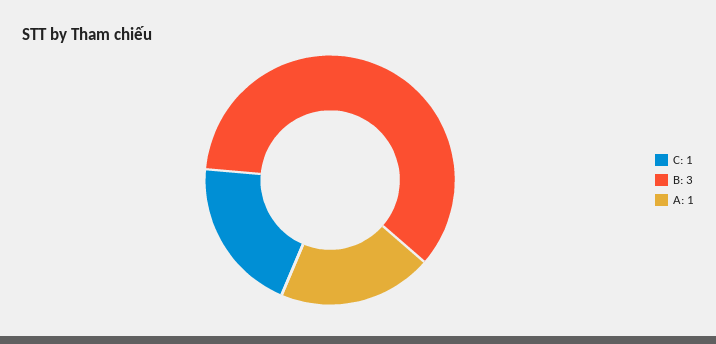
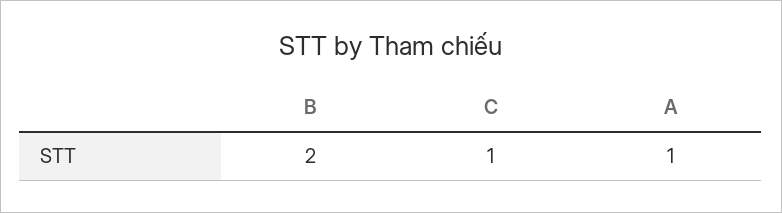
  {
    "C": 1,
-   "B": 3,
+   "B": 2,
    "A": 1
  }

